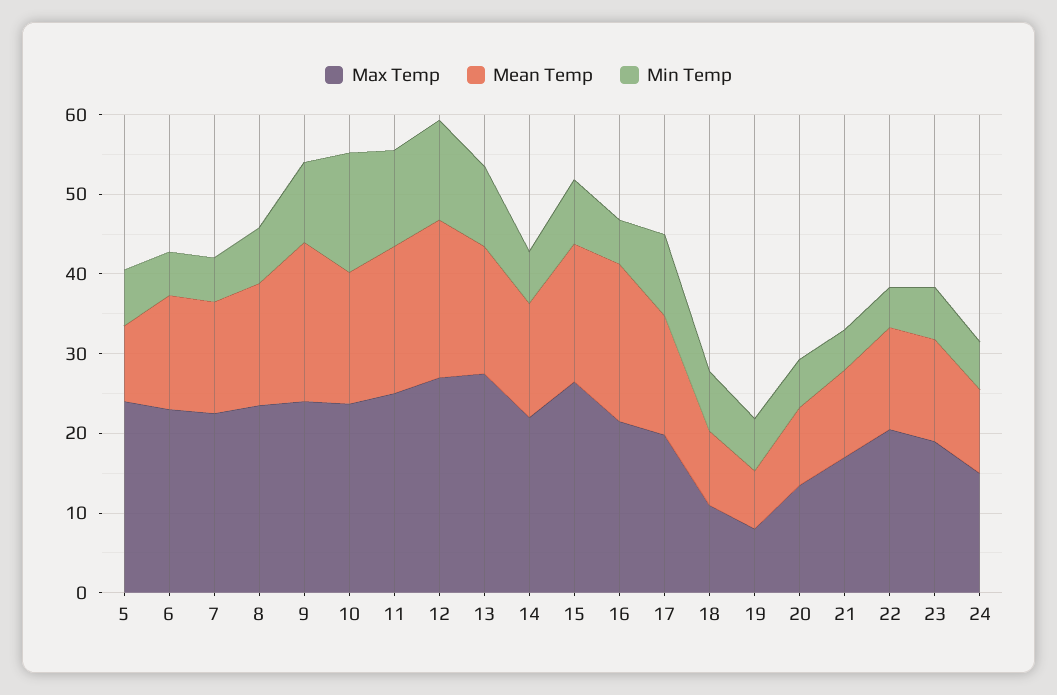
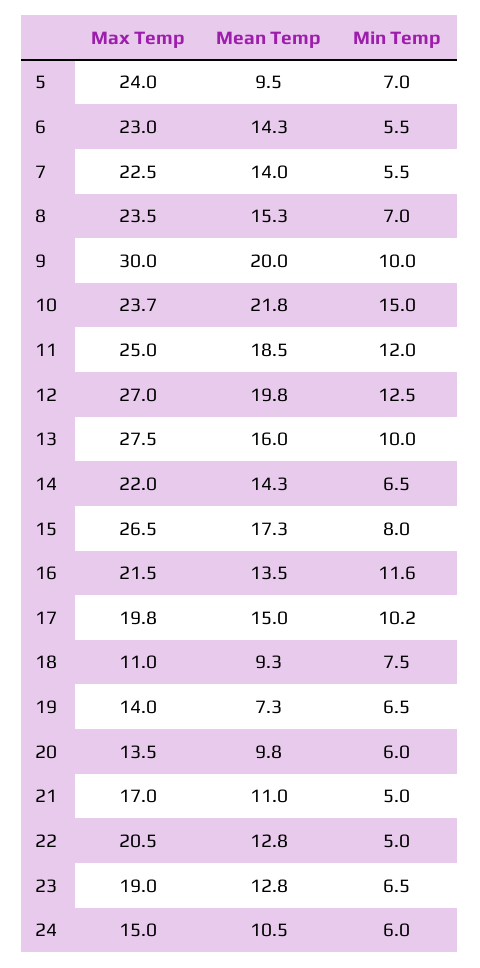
  {
    "Max Temp": {
      "5": 24,
      "6": 23,
      "7": 22.5,
      "8": 23.5,
-     "9": 24,
+     "9": 30,
      "10": 23.7,
      "11": 25,
      "12": 27,
      "13": 27.5,
      "14": 22,
      "15": 26.5,
      "16": 21.5,
      "17": 19.8,
      "18": 11,
-     "19": 8,
+     "19": 14,
      "20": 13.5,
      "21": 17,
      "22": 20.5,
      "23": 19,
      "24": 15
    },
    "Mean Temp": {
      "5": 9.5,
      "6": 14.3,
      "7": 14,
      "8": 15.3,
      "9": 20,
-     "10": 16,
+     "10": 21.8,
      "11": 18.5,
      "12": 19.8,
      "13": 16,
      "14": 14.3,
      "15": 17.3,
-     "16": 20,
+     "16": 13.5,
      "17": 15,
      "18": 9.3,
      "19": 7.3,
      "20": 9.8,
      "21": 11,
      "22": 12.8,
      "23": 12.8,
      "24": 10.5
    },
    "Min Temp": {
      "5": 7,
      "6": 5.5,
      "7": 5.5,
      "8": 7,
      "9": 10,
      "10": 15,
      "11": 12,
      "12": 12.5,
      "13": 10,
      "14": 6.5,
      "15": 8,
-     "16": 6,
+     "16": 11.6,
      "17": 10.2,
      "18": 7.5,
      "19": 6.5,
      "20": 6,
      "21": 5,
      "22": 5,
      "23": 6.5,
      "24": 6
    }
  }

